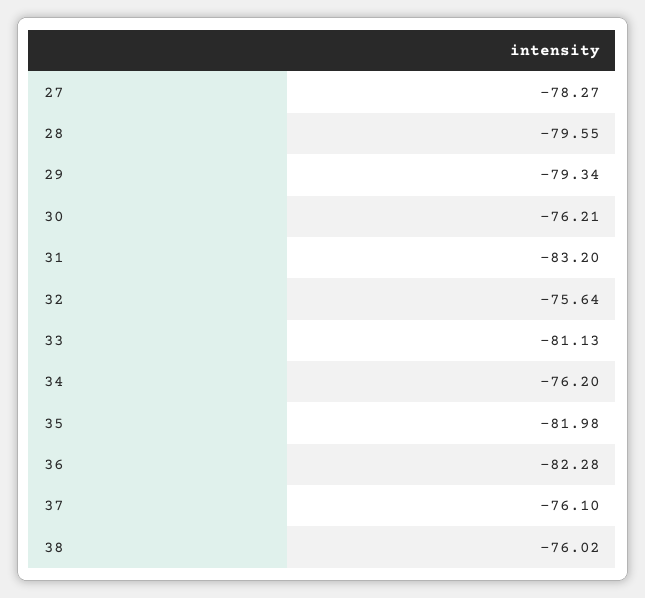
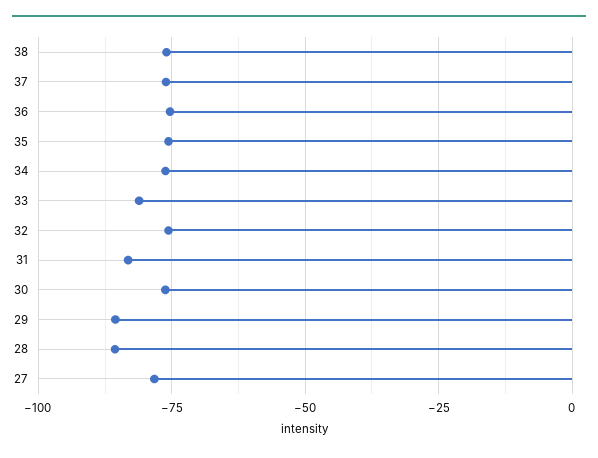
  {
    "27": -78.27,
-   "28": -79.55,
+   "28": -85,
-   "29": -79.34,
+   "29": -85,
    "30": -76.21,
    "31": -83.2,
    "32": -75.64,
    "33": -81.13,
    "34": -76.2,
-   "35": -81.98,
+   "35": -75,
-   "36": -82.28,
+   "36": -75,
    "37": -76.1,
    "38": -76.02
  }

